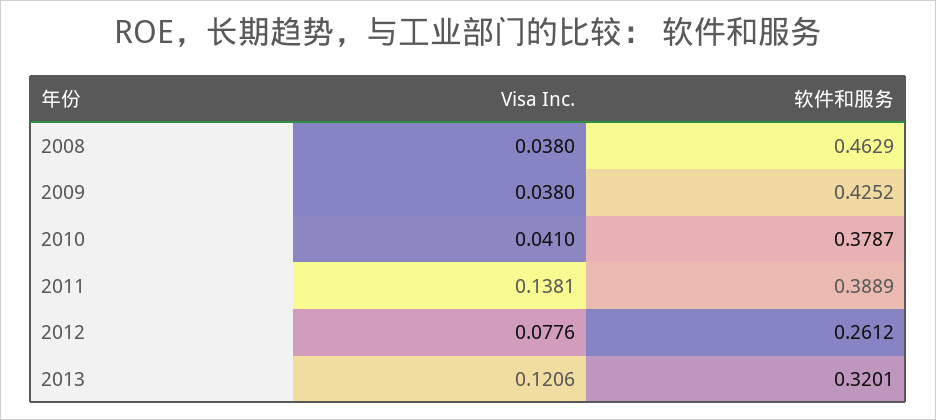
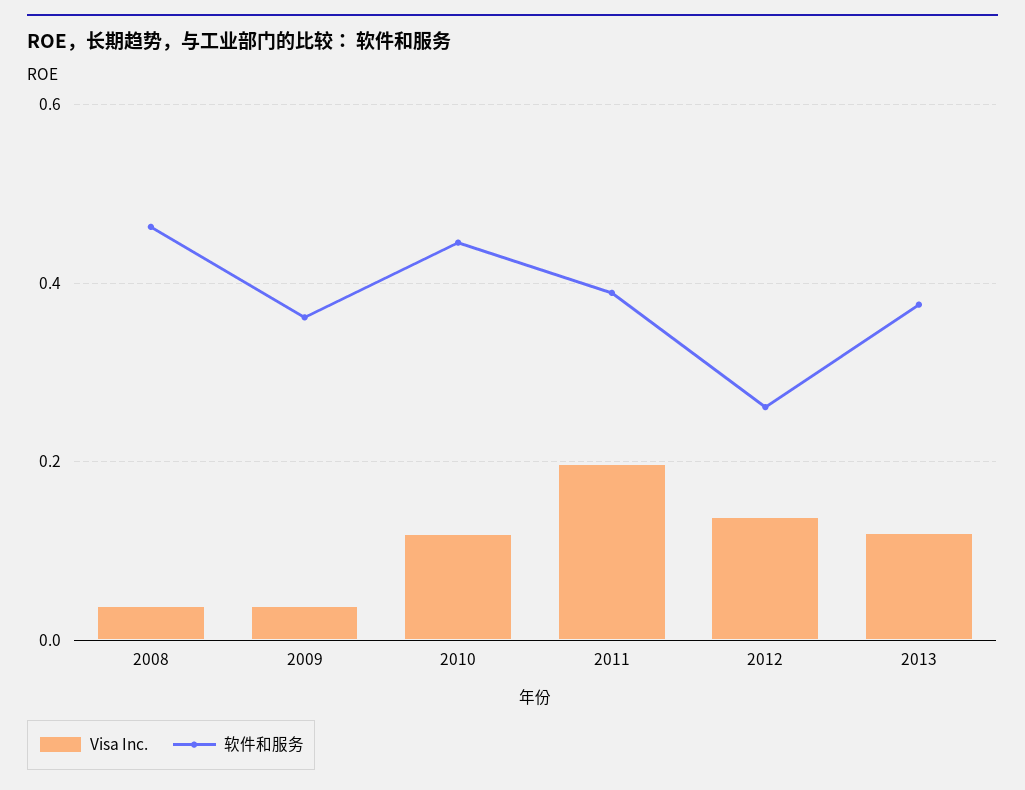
  {
    "Visa Inc.": {
      "2008": 0.038,
      "2009": 0.038,
-     "2010": 0.041,
+     "2010": 0.12,
-     "2011": 0.1381,
+     "2011": 0.2,
-     "2012": 0.0776,
+     "2012": 0.14,
      "2013": 0.1206
    },
    "软件和服务": {
      "2008": 0.4629,
-     "2009": 0.4252,
+     "2009": 0.36,
-     "2010": 0.3787,
+     "2010": 0.44,
      "2011": 0.3889,
      "2012": 0.2612,
-     "2013": 0.3201
+     "2013": 0.38
    }
  }

